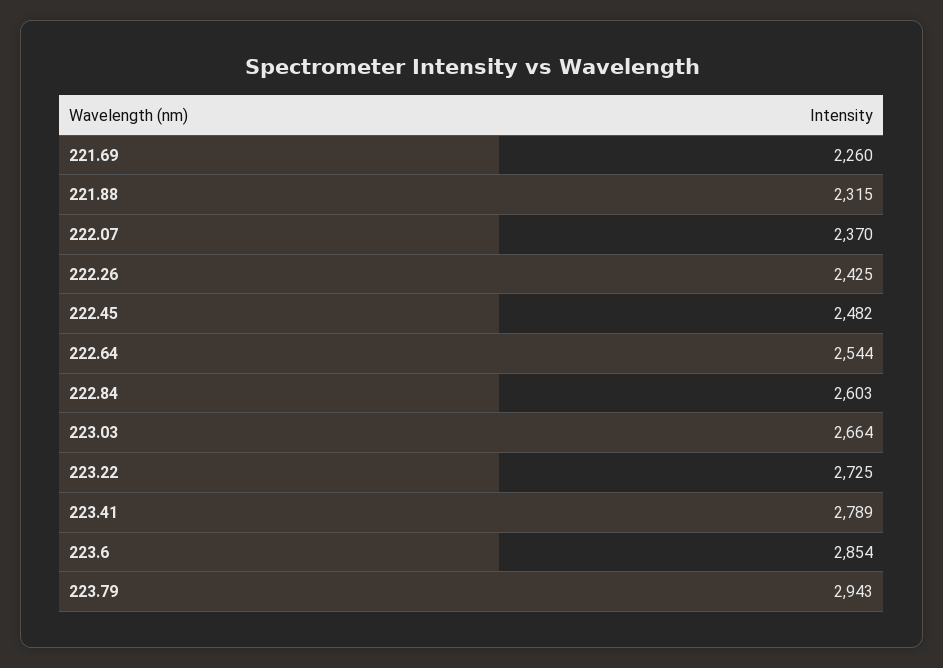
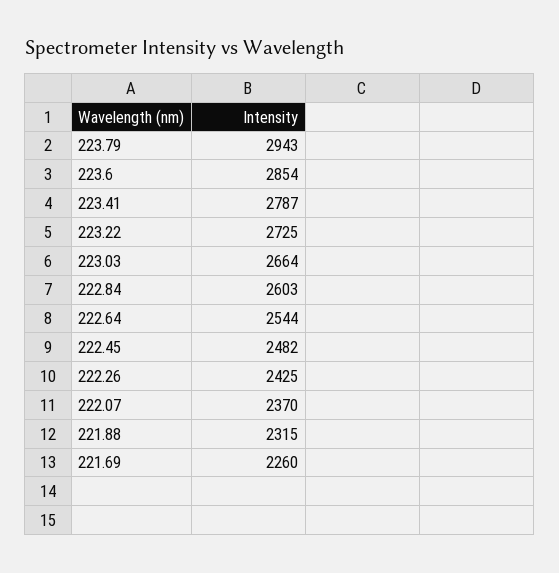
  {
    "221.69": 2260,
    "221.88": 2315,
    "222.07": 2370,
    "222.26": 2425,
    "222.45": 2482,
    "222.64": 2544,
    "222.84": 2603,
    "223.03": 2664,
    "223.22": 2725,
-   "223.41": 2789,
+   "223.41": 2787,
    "223.6": 2854,
    "223.79": 2943
  }

